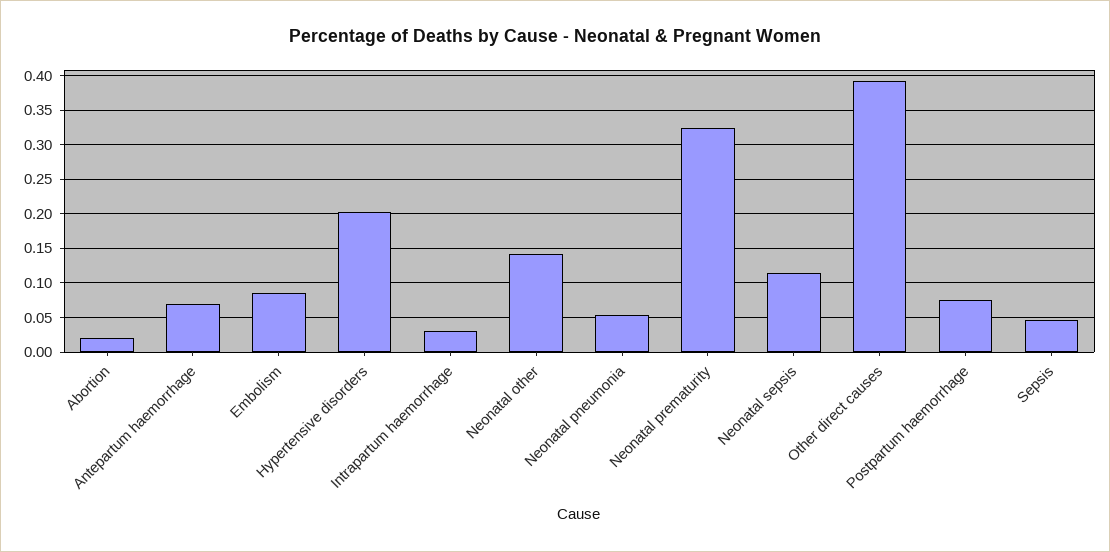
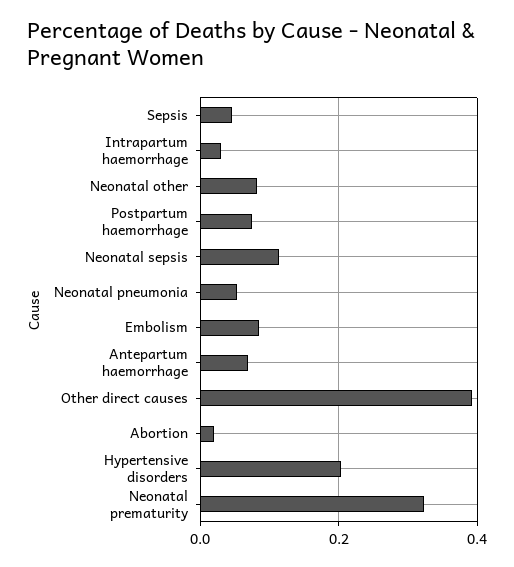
  {
    "Abortion": 0.02,
    "Antepartum haemorrhage": 0.07,
    "Embolism": 0.09,
    "Hypertensive disorders": 0.2,
    "Intrapartum haemorrhage": 0.03,
-   "Neonatal other": 0.14,
+   "Neonatal other": 0.08,
    "Neonatal pneumonia": 0.05,
    "Neonatal prematurity": 0.32,
    "Neonatal sepsis": 0.11,
    "Other direct causes": 0.39,
    "Postpartum haemorrhage": 0.08,
    "Sepsis": 0.05
  }

